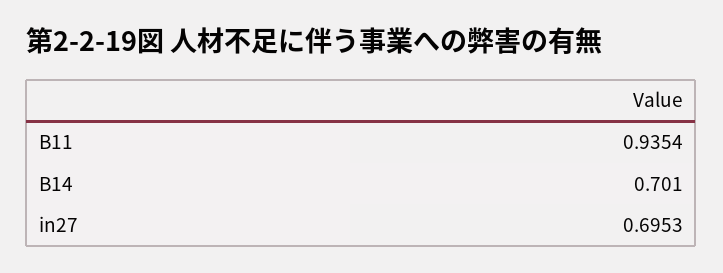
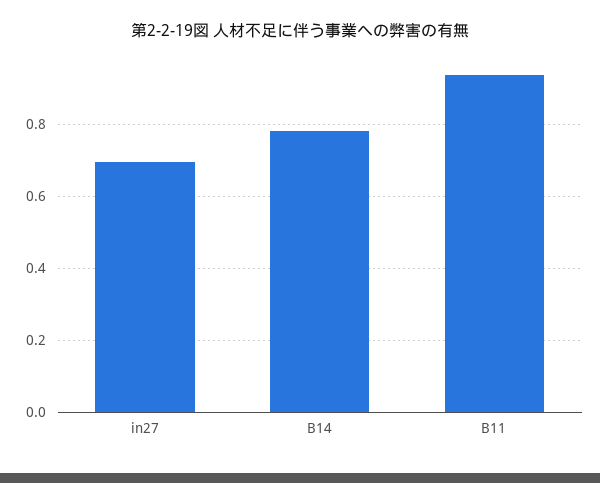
  {
    "B11": 0.9354,
-   "B14": 0.701,
+   "B14": 0.78,
    "in27": 0.6953
  }

